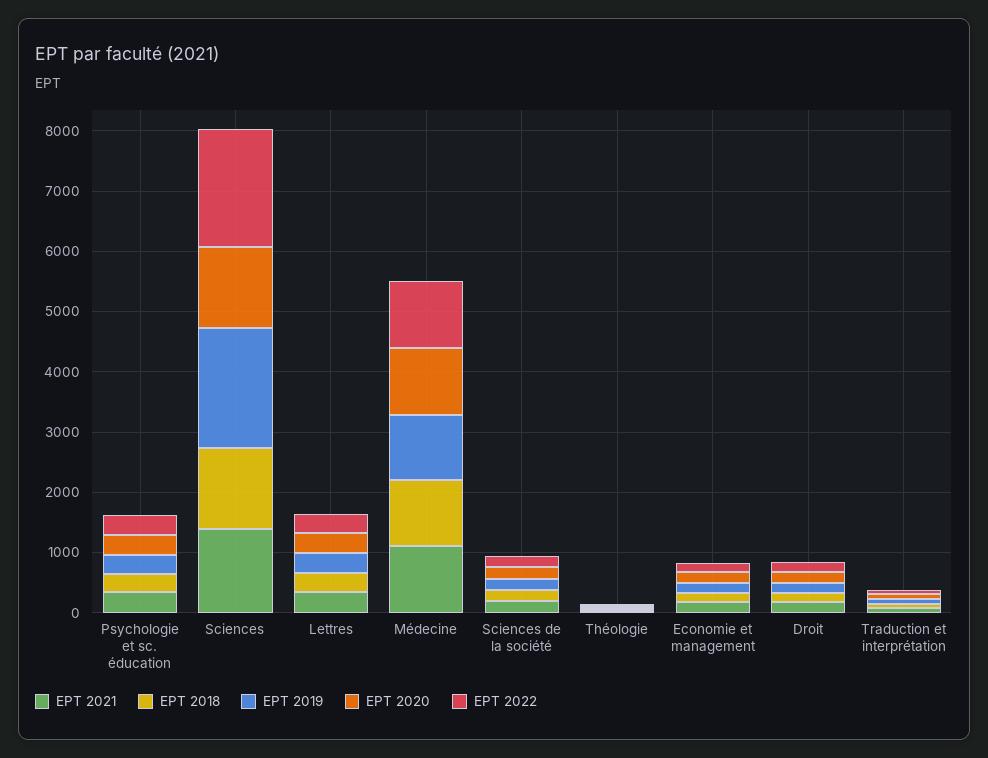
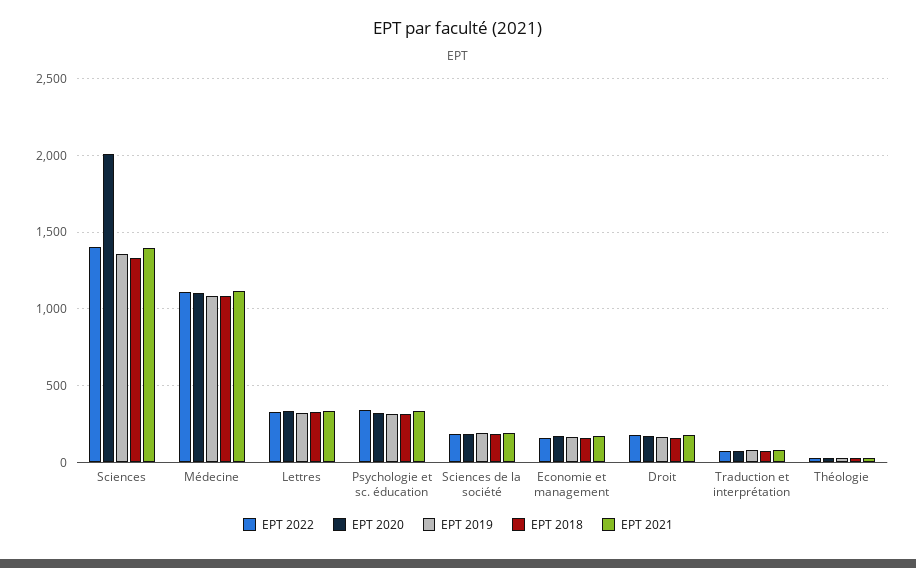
  {
    "EPT 2021": {
      "Psychologie et sc. éducation": 350,
      "Sciences": 1400,
      "Lettres": 350,
      "Médecine": 1100,
      "Sciences de la société": 200,
      "Théologie": 50,
      "Economie et management": 150,
      "Droit": 200,
      "Traduction et interprétation": 100
    },
    "EPT 2018": {
      "Psychologie et sc. éducation": 300,
      "Sciences": 1350,
      "Lettres": 350,
      "Médecine": 1100,
      "Sciences de la société": 200,
      "Théologie": 50,
      "Economie et management": 150,
      "Droit": 150,
      "Traduction et interprétation": 100
    },
    "EPT 2019": {
      "Psychologie et sc. éducation": 300,
-     "Sciences": 2000,
+     "Sciences": 1350,
      "Lettres": 300,
      "Médecine": 1100,
      "Sciences de la société": 200,
      "Théologie": 50,
      "Economie et management": 150,
      "Droit": 150,
      "Traduction et interprétation": 100
    },
    "EPT 2020": {
      "Psychologie et sc. éducation": 300,
-     "Sciences": 1400,
+     "Sciences": 2000,
      "Lettres": 350,
      "Médecine": 1100,
      "Sciences de la société": 200,
      "Théologie": 50,
      "Economie et management": 150,
      "Droit": 150,
      "Traduction et interprétation": 100
    },
    "EPT 2022": {
      "Psychologie et sc. éducation": 350,
-     "Sciences": 2000,
+     "Sciences": 1400,
      "Lettres": 350,
      "Médecine": 1100,
      "Sciences de la société": 200,
      "Théologie": 50,
      "Economie et management": 150,
      "Droit": 200,
      "Traduction et interprétation": 100
    }
  }

